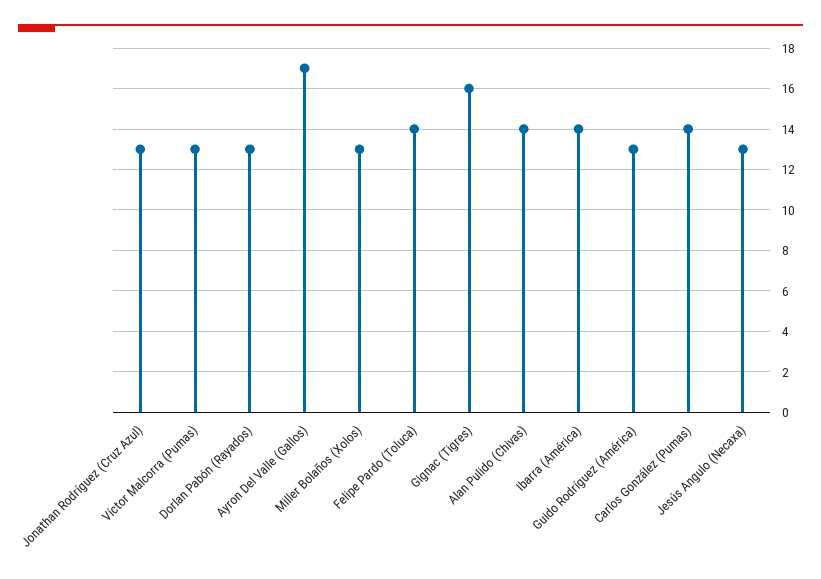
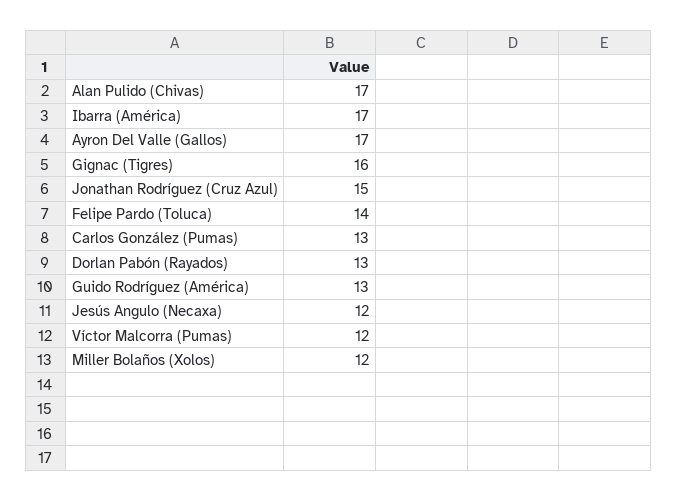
  {
-   "Jonathan Rodríguez (Cruz Azul)": 13,
+   "Jonathan Rodríguez (Cruz Azul)": 15,
-   "Víctor Malcorra (Pumas)": 13,
+   "Víctor Malcorra (Pumas)": 12,
    "Dorlan Pabón (Rayados)": 13,
    "Ayron Del Valle (Gallos)": 17,
-   "Miller Bolaños (Xolos)": 13,
+   "Miller Bolaños (Xolos)": 12,
    "Felipe Pardo (Toluca)": 14,
    "Gignac (Tigres)": 16,
-   "Alan Pulido (Chivas)": 14,
+   "Alan Pulido (Chivas)": 17,
-   "Ibarra (América)": 14,
+   "Ibarra (América)": 17,
    "Guido Rodríguez (América)": 13,
-   "Carlos González (Pumas)": 14,
+   "Carlos González (Pumas)": 13,
-   "Jesús Angulo (Necaxa)": 13
+   "Jesús Angulo (Necaxa)": 12
  }

